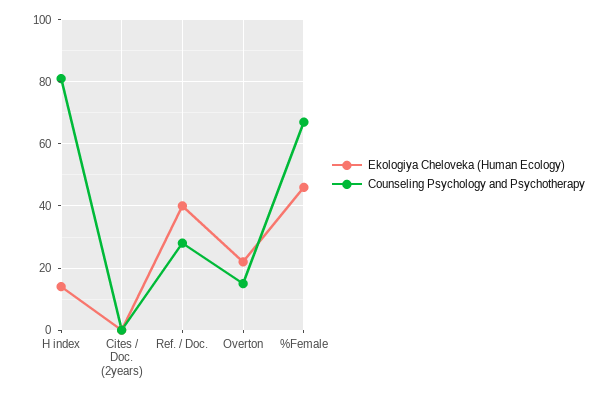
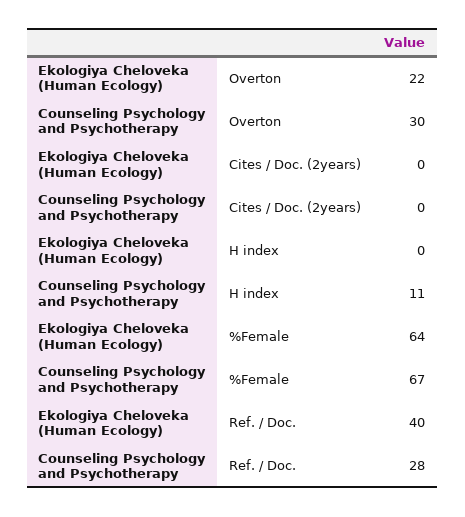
  {
    "Ekologiya Cheloveka (Human Ecology)": {
-     "H index": 15,
+     "H index": 0,
      "Cites / Doc. (2years)": 0,
      "Ref. / Doc.": 40,
      "Overton": 22,
-     "%Female": 45
+     "%Female": 64
    },
    "Counseling Psychology and Psychotherapy": {
-     "H index": 80,
+     "H index": 11,
      "Cites / Doc. (2years)": 0,
      "Ref. / Doc.": 28,
-     "Overton": 15,
+     "Overton": 30,
      "%Female": 67
    }
  }

